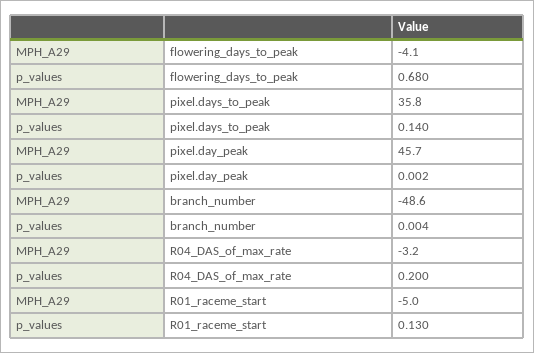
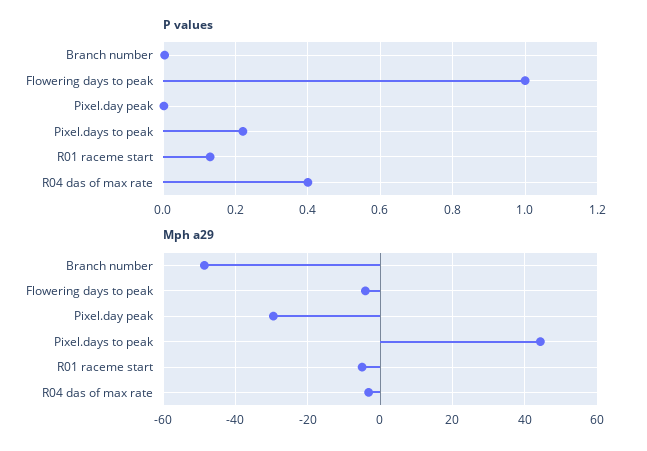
  {
    "MPH_A29": {
      "flowering_days_to_peak": -4.1,
-     "pixel.days_to_peak": 35.8,
+     "pixel.days_to_peak": 44,
-     "pixel.day_peak": 45.7,
+     "pixel.day_peak": -30,
      "branch_number": -48.6,
      "R04_DAS_of_max_rate": -3.2,
      "R01_raceme_start": -5
    },
    "p_values": {
-     "flowering_days_to_peak": 0.68,
+     "flowering_days_to_peak": 1,
-     "pixel.days_to_peak": 0.14,
+     "pixel.days_to_peak": 0.22,
      "pixel.day_peak": 0.002,
      "branch_number": 0.004,
-     "R04_DAS_of_max_rate": 0.2,
+     "R04_DAS_of_max_rate": 0.4,
      "R01_raceme_start": 0.13
    }
  }

